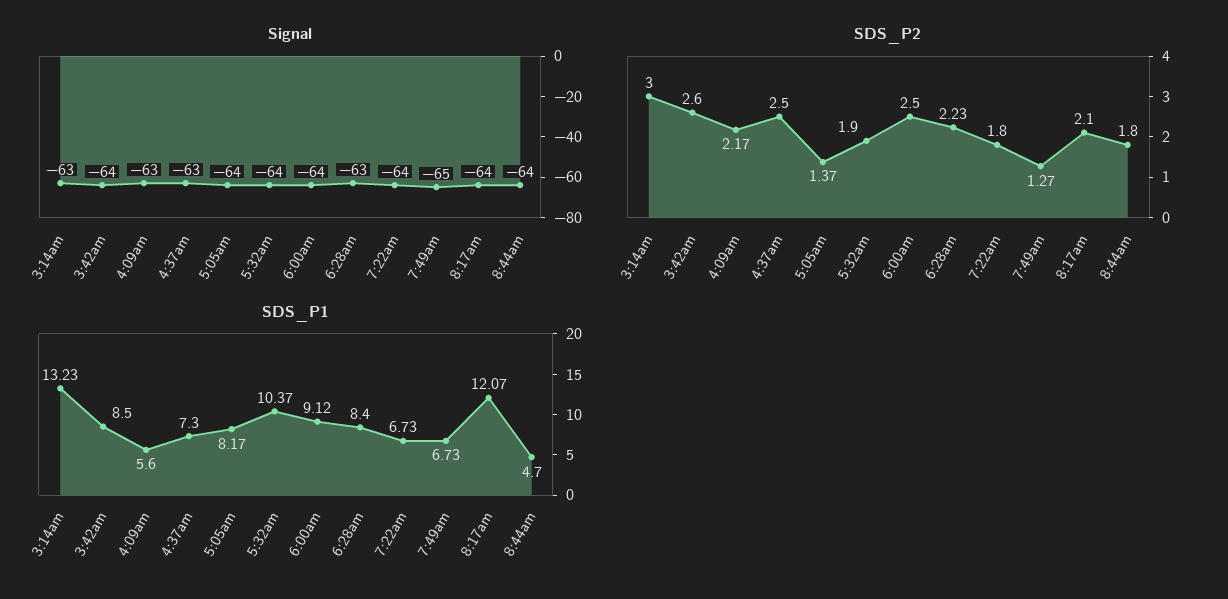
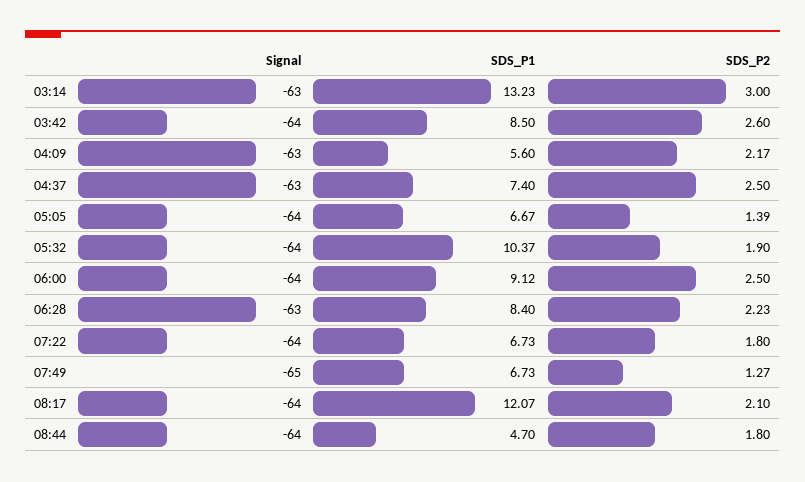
  {
    "Signal": {
      "3:14am": -63,
      "3:42am": -64,
      "4:09am": -63,
      "4:37am": -63,
      "5:05am": -64,
      "5:32am": -64,
      "6:00am": -64,
      "6:28am": -63,
      "7:22am": -64,
      "7:49am": -65,
      "8:17am": -64,
      "8:44am": -64
    },
    "SDS_P2": {
      "3:14am": 3,
      "3:42am": 2.6,
      "4:09am": 2.17,
      "4:37am": 2.5,
-     "5:05am": 1.37,
+     "5:05am": 1.39,
      "5:32am": 1.9,
      "6:00am": 2.5,
      "6:28am": 2.23,
      "7:22am": 1.8,
      "7:49am": 1.27,
      "8:17am": 2.1,
      "8:44am": 1.8
    },
    "SDS_P1": {
      "3:14am": 13.23,
      "3:42am": 8.5,
      "4:09am": 5.6,
-     "4:37am": 7.3,
+     "4:37am": 7.4,
-     "5:05am": 8.17,
+     "5:05am": 6.67,
      "5:32am": 10.37,
      "6:00am": 9.12,
      "6:28am": 8.4,
      "7:22am": 6.73,
      "7:49am": 6.73,
      "8:17am": 12.07,
      "8:44am": 4.7
    }
  }

